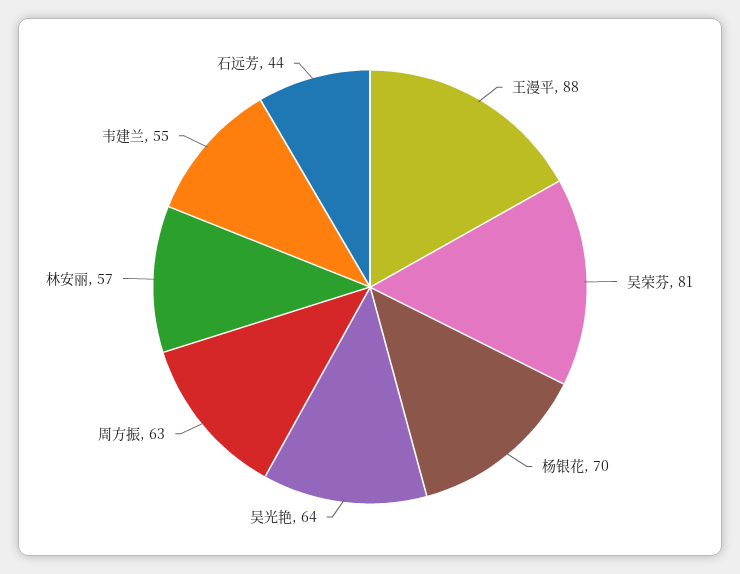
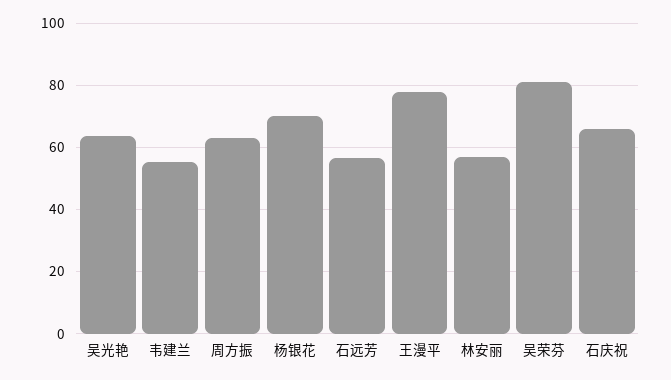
  {
-   "王漫平": 88,
+   "王漫平": 78,
    "吴荣芬": 81,
    "杨银花": 70,
    "吴光艳": 64,
    "周方振": 63,
    "林安丽": 57,
    "韦建兰": 55,
-   "石远芳": 44
+   "石远芳": 56,
+   "石庆祝": 66
  }

